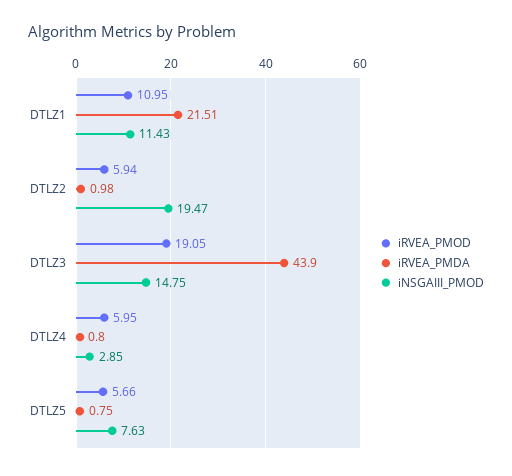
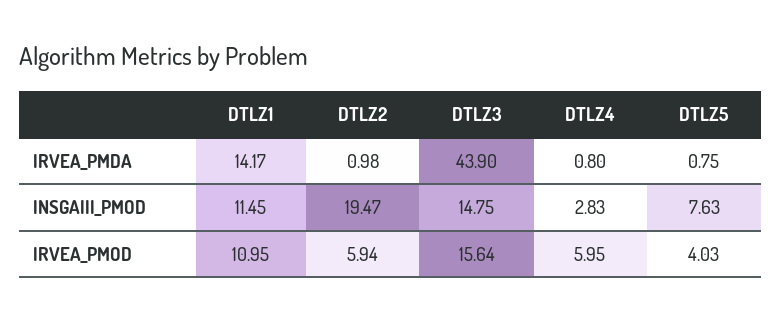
  {
    "iRVEA_PMOD": {
      "DTLZ1": 10.95,
      "DTLZ2": 5.94,
-     "DTLZ3": 19.05,
+     "DTLZ3": 15.64,
      "DTLZ4": 5.95,
-     "DTLZ5": 5.66
+     "DTLZ5": 4.03
    },
    "iRVEA_PMDA": {
-     "DTLZ1": 21.51,
+     "DTLZ1": 14.17,
      "DTLZ2": 0.98,
      "DTLZ3": 43.9,
      "DTLZ4": 0.8,
      "DTLZ5": 0.75
    },
    "iNSGAIII_PMOD": {
-     "DTLZ1": 11.43,
+     "DTLZ1": 11.45,
      "DTLZ2": 19.47,
      "DTLZ3": 14.75,
-     "DTLZ4": 2.85,
+     "DTLZ4": 2.83,
      "DTLZ5": 7.63
    }
  }

